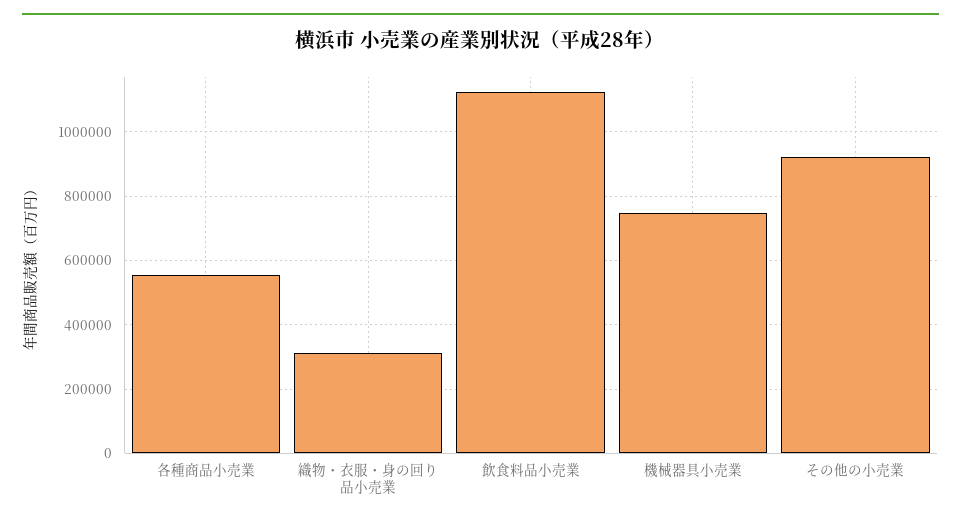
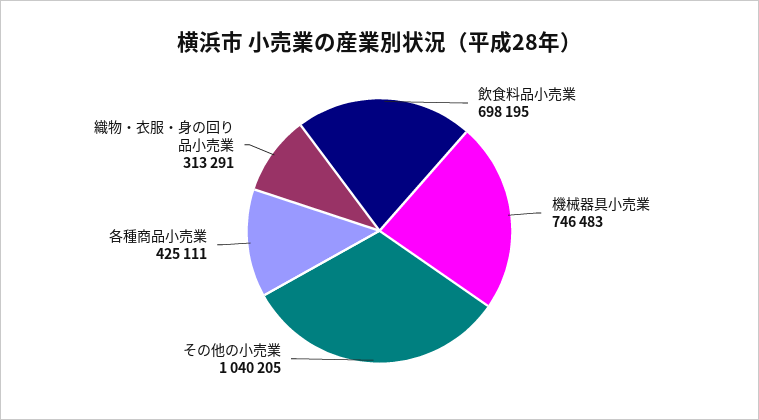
  {
-   "各種商品小売業": 560000,
+   "各種商品小売業": 425111,
    "織物・衣服・身の回り品小売業": 313291,
-   "飲食料品小売業": 1120000,
+   "飲食料品小売業": 698195,
    "機械器具小売業": 746483,
-   "その他の小売業": 920000
+   "その他の小売業": 1040205
  }

